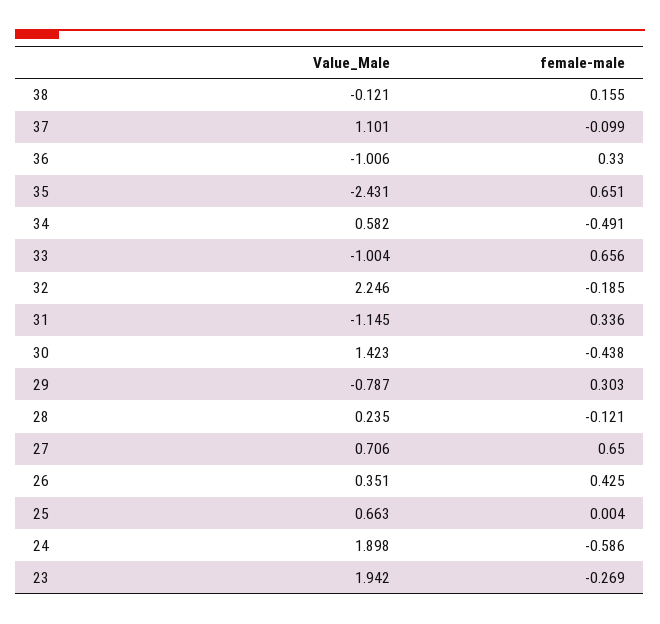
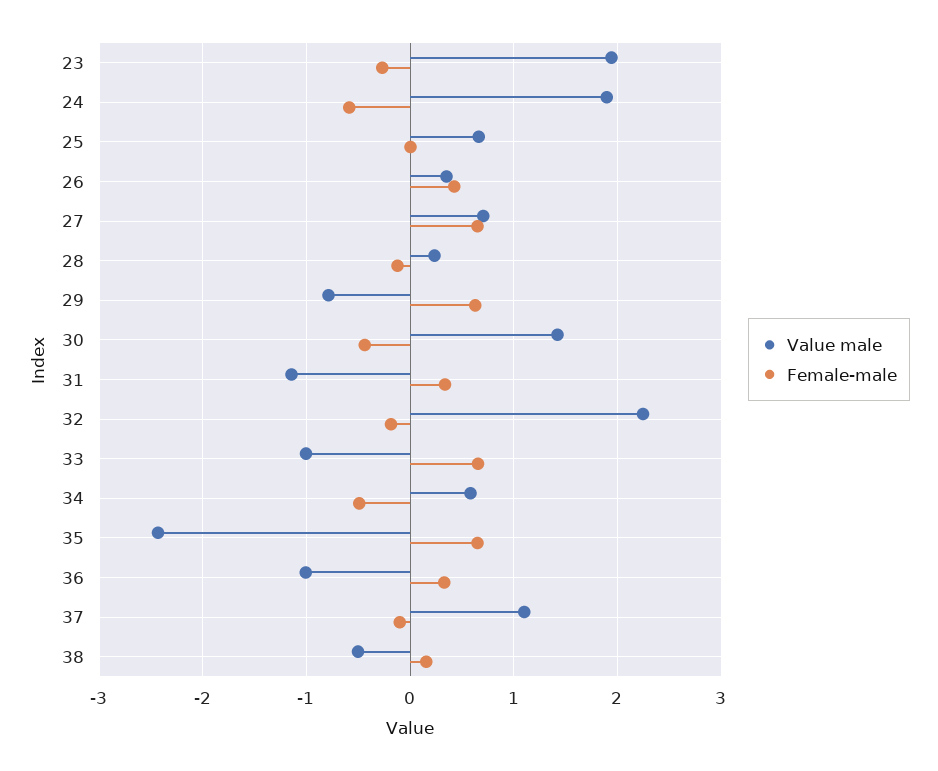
  {
    "Value_Male": {
-     "38": -0.121,
+     "38": -0.5,
      "37": 1.101,
      "36": -1.006,
      "35": -2.431,
      "34": 0.582,
      "33": -1.004,
      "32": 2.246,
      "31": -1.145,
      "30": 1.423,
      "29": -0.787,
      "28": 0.235,
      "27": 0.706,
      "26": 0.351,
      "25": 0.663,
      "24": 1.898,
      "23": 1.942
    },
    "female-male": {
      "38": 0.155,
      "37": -0.099,
      "36": 0.33,
      "35": 0.651,
      "34": -0.491,
      "33": 0.656,
      "32": -0.185,
      "31": 0.336,
      "30": -0.438,
-     "29": 0.303,
+     "29": 0.6,
      "28": -0.121,
      "27": 0.65,
      "26": 0.425,
      "25": 0.004,
      "24": -0.586,
      "23": -0.269
    }
  }

